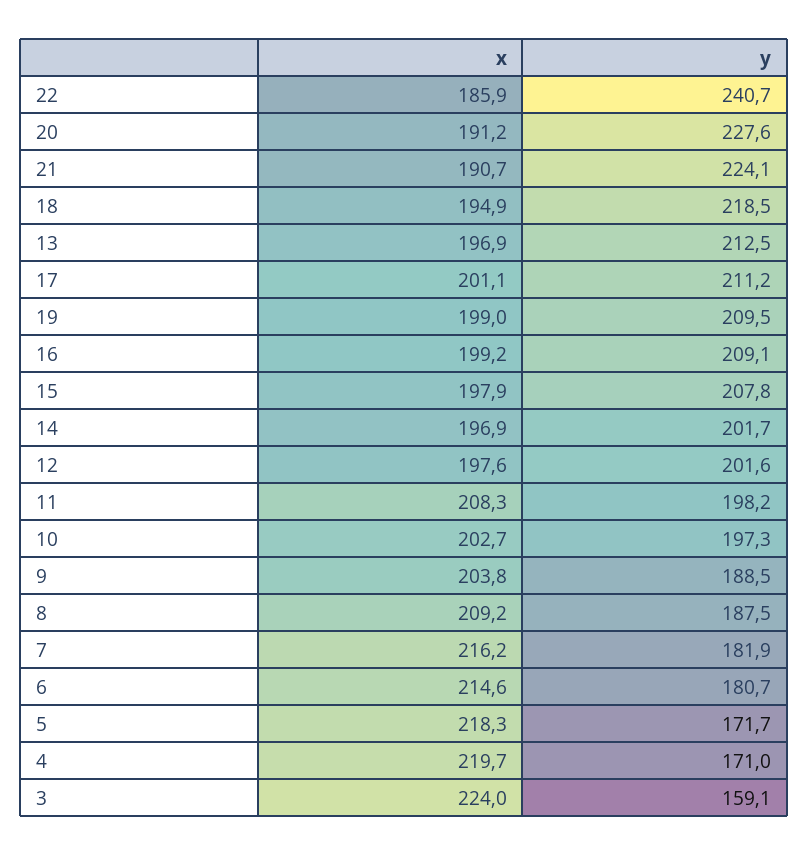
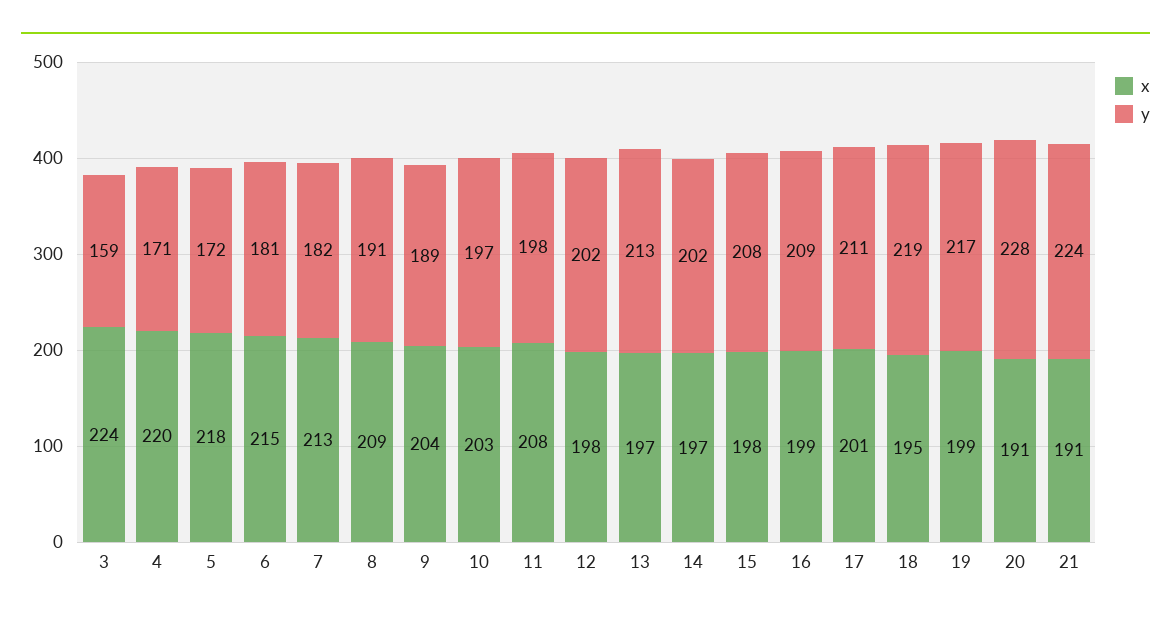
  {
    "x": {
-     "22": 185.9,
      "20": 191.2,
      "21": 190.7,
      "18": 194.9,
      "13": 196.9,
      "17": 201.1,
      "19": 199,
      "16": 199.2,
      "15": 197.9,
      "14": 196.9,
      "12": 197.6,
      "11": 208.3,
      "10": 202.7,
      "9": 203.8,
      "8": 209.2,
-     "7": 216.2,
+     "7": 213,
      "6": 214.6,
      "5": 218.3,
      "4": 219.7,
      "3": 224
    },
    "y": {
-     "22": 240.7,
      "20": 227.6,
      "21": 224.1,
      "18": 218.5,
      "13": 212.5,
      "17": 211.2,
-     "19": 209.5,
+     "19": 217,
      "16": 209.1,
      "15": 207.8,
      "14": 201.7,
      "12": 201.6,
      "11": 198.2,
      "10": 197.3,
      "9": 188.5,
-     "8": 187.5,
+     "8": 191,
      "7": 181.9,
      "6": 180.7,
      "5": 171.7,
      "4": 171,
      "3": 159.1
    }
  }

